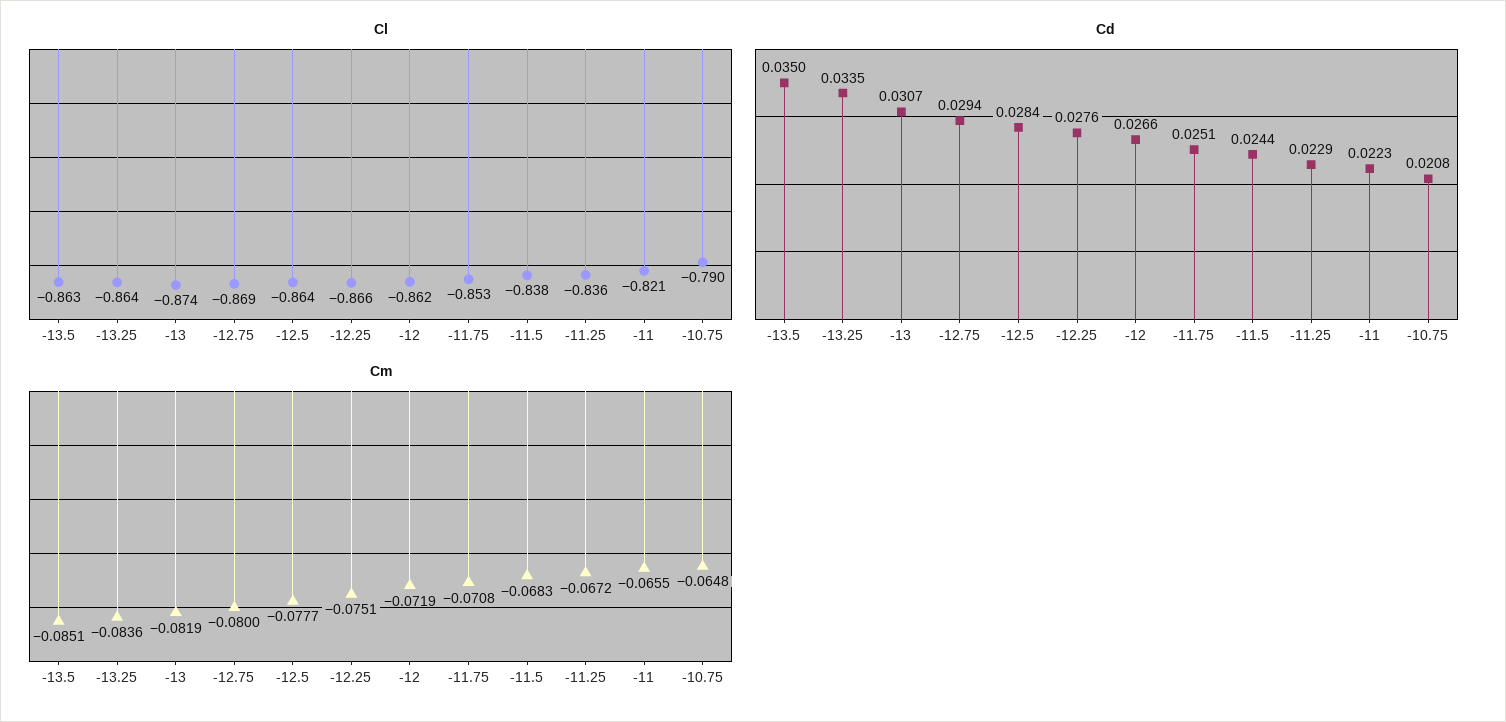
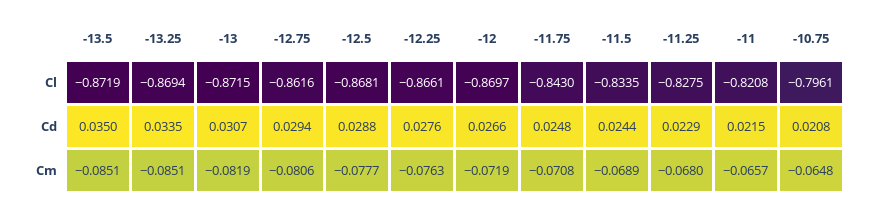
  {
    "Cl": {
-     "-13.5": -0.863,
+     "-13.5": -0.8719,
-     "-13.25": -0.864,
+     "-13.25": -0.8694,
-     "-13": -0.874,
+     "-13": -0.8715,
-     "-12.75": -0.869,
+     "-12.75": -0.8616,
-     "-12.5": -0.864,
+     "-12.5": -0.8681,
      "-12.25": -0.8661,
-     "-12": -0.862,
+     "-12": -0.8697,
-     "-11.75": -0.853,
+     "-11.75": -0.843,
-     "-11.5": -0.838,
+     "-11.5": -0.8335,
-     "-11.25": -0.836,
+     "-11.25": -0.8275,
      "-11": -0.8208,
-     "-10.75": -0.79
+     "-10.75": -0.7961
    },
    "Cd": {
      "-13.5": 0.035,
      "-13.25": 0.0335,
      "-13": 0.0307,
      "-12.75": 0.0294,
-     "-12.5": 0.0284,
+     "-12.5": 0.0288,
      "-12.25": 0.0276,
      "-12": 0.0266,
-     "-11.75": 0.0251,
+     "-11.75": 0.0248,
      "-11.5": 0.0244,
      "-11.25": 0.0229,
-     "-11": 0.0223,
+     "-11": 0.0215,
      "-10.75": 0.0208
    },
    "Cm": {
      "-13.5": -0.0851,
-     "-13.25": -0.0836,
+     "-13.25": -0.0851,
      "-13": -0.0819,
-     "-12.75": -0.08,
+     "-12.75": -0.0806,
      "-12.5": -0.0777,
-     "-12.25": -0.0751,
+     "-12.25": -0.0763,
      "-12": -0.0719,
      "-11.75": -0.0708,
-     "-11.5": -0.0683,
+     "-11.5": -0.0689,
-     "-11.25": -0.0672,
+     "-11.25": -0.068,
-     "-11": -0.0655,
+     "-11": -0.0657,
      "-10.75": -0.0648
    }
  }

